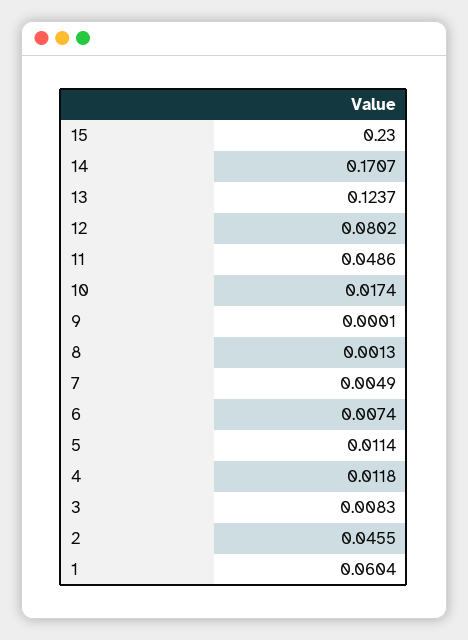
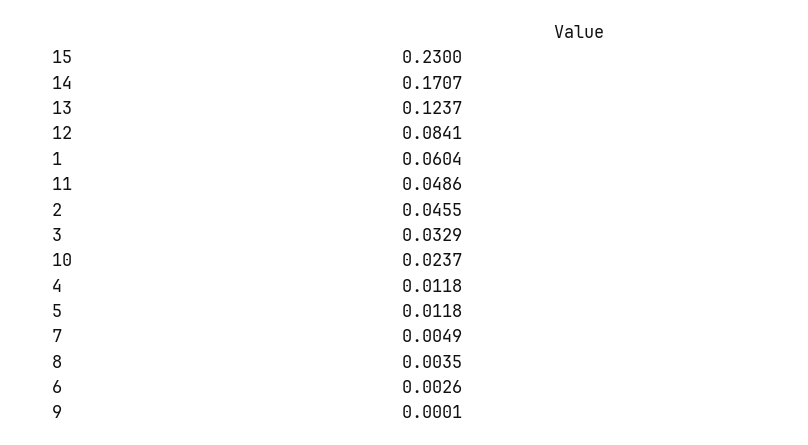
  {
    "15": 0.23,
    "14": 0.1707,
    "13": 0.1237,
-   "12": 0.0802,
+   "12": 0.0841,
    "11": 0.0486,
-   "10": 0.0174,
+   "10": 0.0237,
    "9": 0.0001,
-   "8": 0.0013,
+   "8": 0.0035,
    "7": 0.0049,
-   "6": 0.0074,
+   "6": 0.0026,
-   "5": 0.0114,
+   "5": 0.0118,
    "4": 0.0118,
-   "3": 0.0083,
+   "3": 0.0329,
    "2": 0.0455,
    "1": 0.0604
  }

